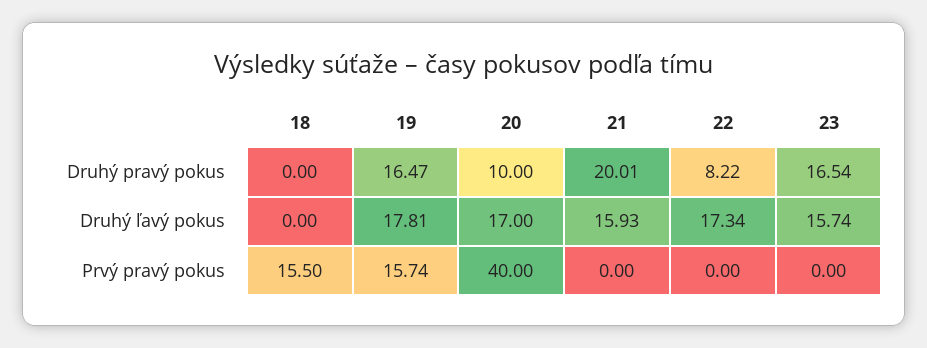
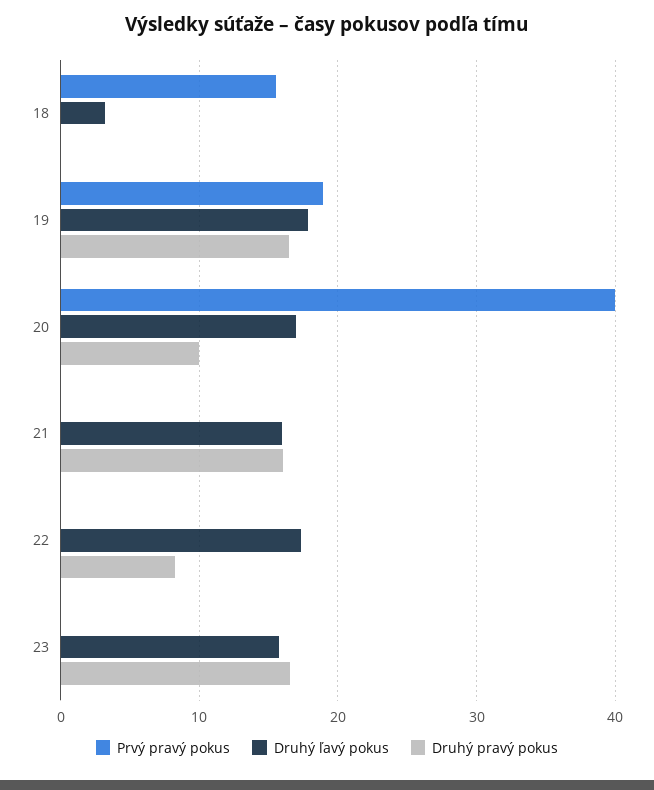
  {
    "Druhý pravý pokus": {
      "18": 0,
      "19": 16.47,
      "20": 10,
-     "21": 20.01,
+     "21": 16,
      "22": 8.22,
      "23": 16.54
    },
    "Druhý ľavý pokus": {
-     "18": 0,
+     "18": 3,
      "19": 17.81,
      "20": 17,
      "21": 15.93,
      "22": 17.34,
      "23": 15.74
    },
    "Prvý pravý pokus": {
      "18": 15.5,
-     "19": 15.74,
+     "19": 19,
      "20": 40,
      "21": 0,
      "22": 0,
      "23": 0
    }
  }

